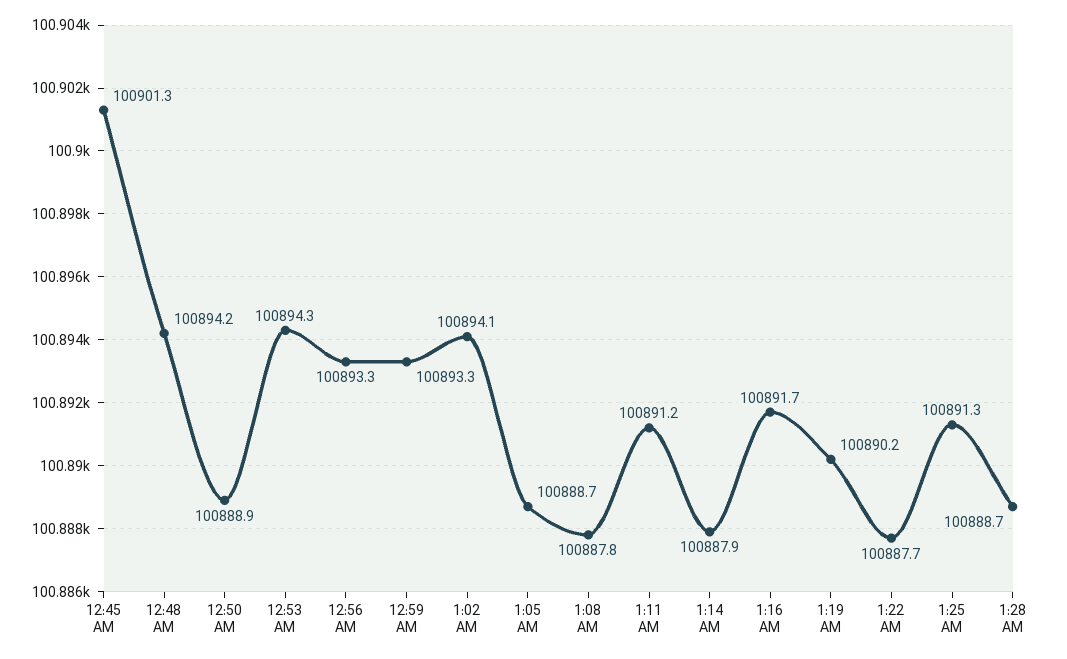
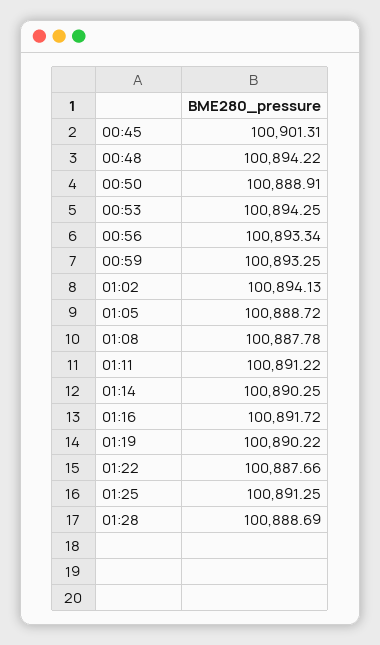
  {
    "12:45 AM": 100901.31,
    "12:48 AM": 100894.22,
    "12:50 AM": 100888.91,
    "12:53 AM": 100894.25,
    "12:56 AM": 100893.34,
    "12:59 AM": 100893.25,
    "1:02 AM": 100894.13,
    "1:05 AM": 100888.72,
    "1:08 AM": 100887.78,
    "1:11 AM": 100891.22,
-   "1:14 AM": 100887.9,
+   "1:14 AM": 100890.25,
    "1:16 AM": 100891.72,
    "1:19 AM": 100890.22,
    "1:22 AM": 100887.66,
    "1:25 AM": 100891.25,
    "1:28 AM": 100888.69
  }

